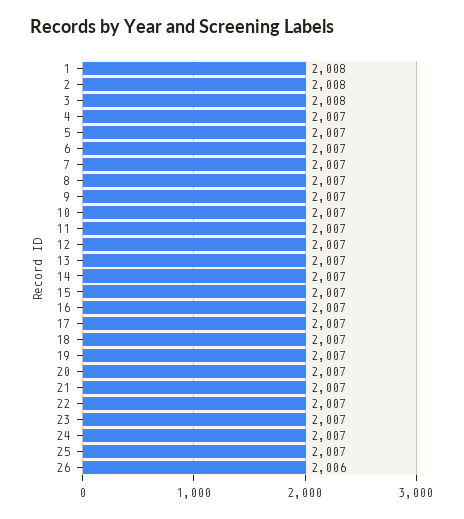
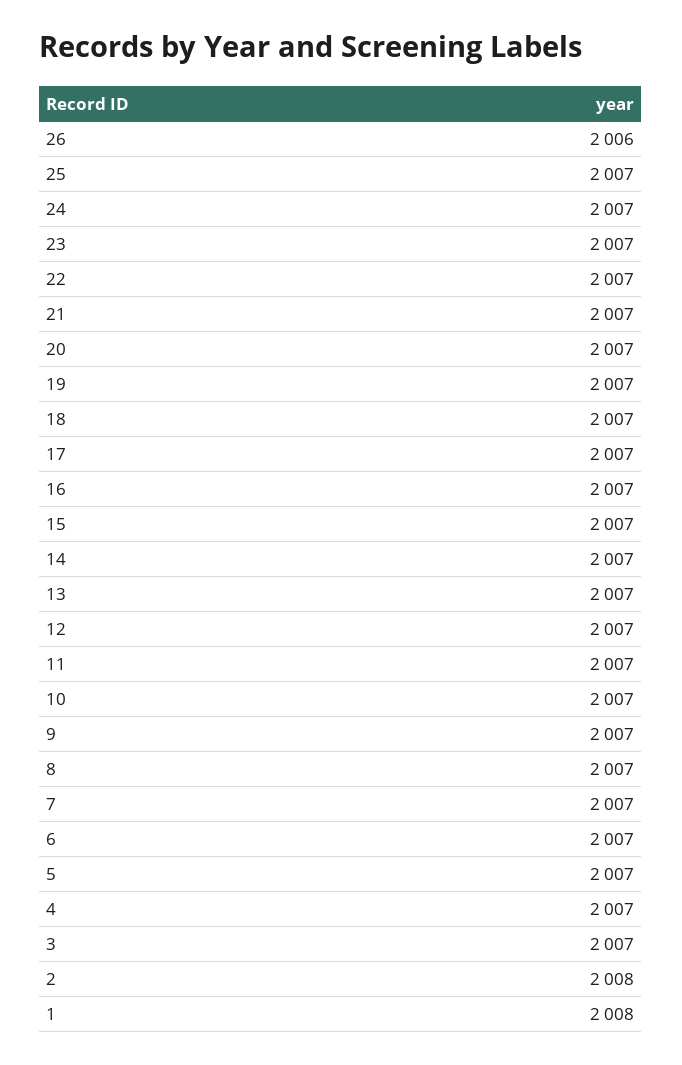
  {
    "1": 2008,
    "2": 2008,
-   "3": 2008,
+   "3": 2007,
    "4": 2007,
    "5": 2007,
    "6": 2007,
    "7": 2007,
    "8": 2007,
    "9": 2007,
    "10": 2007,
    "11": 2007,
    "12": 2007,
    "13": 2007,
    "14": 2007,
    "15": 2007,
    "16": 2007,
    "17": 2007,
    "18": 2007,
    "19": 2007,
    "20": 2007,
    "21": 2007,
    "22": 2007,
    "23": 2007,
    "24": 2007,
    "25": 2007,
    "26": 2006
  }

